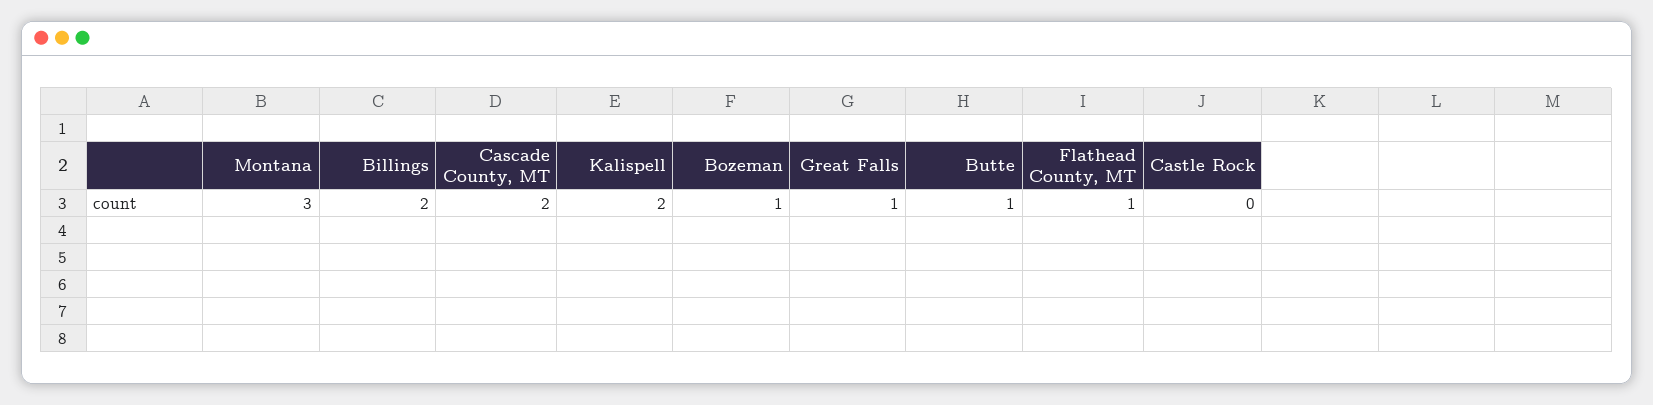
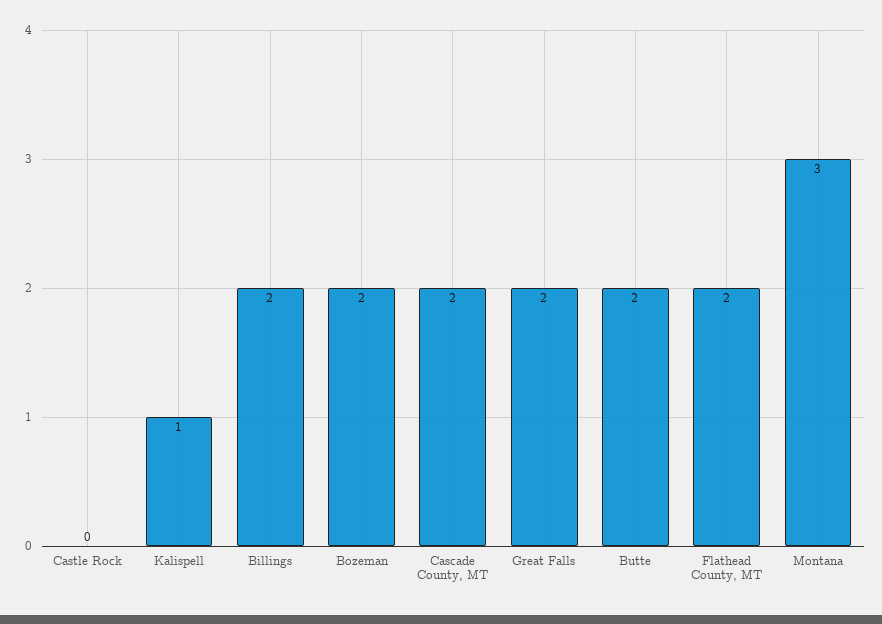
  {
    "Montana": 3,
    "Billings": 2,
    "Cascade County, MT": 2,
-   "Kalispell": 2,
+   "Kalispell": 1,
-   "Bozeman": 1,
+   "Bozeman": 2,
-   "Great Falls": 1,
+   "Great Falls": 2,
-   "Butte": 1,
+   "Butte": 2,
-   "Flathead County, MT": 1,
+   "Flathead County, MT": 2,
    "Castle Rock": 0
  }

